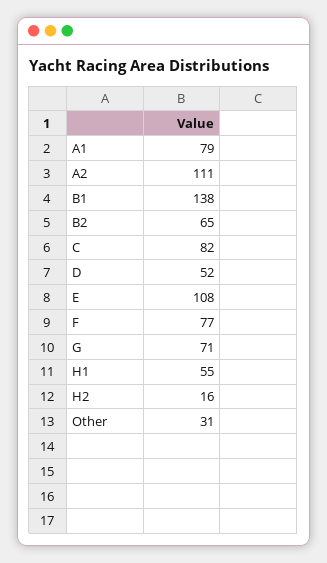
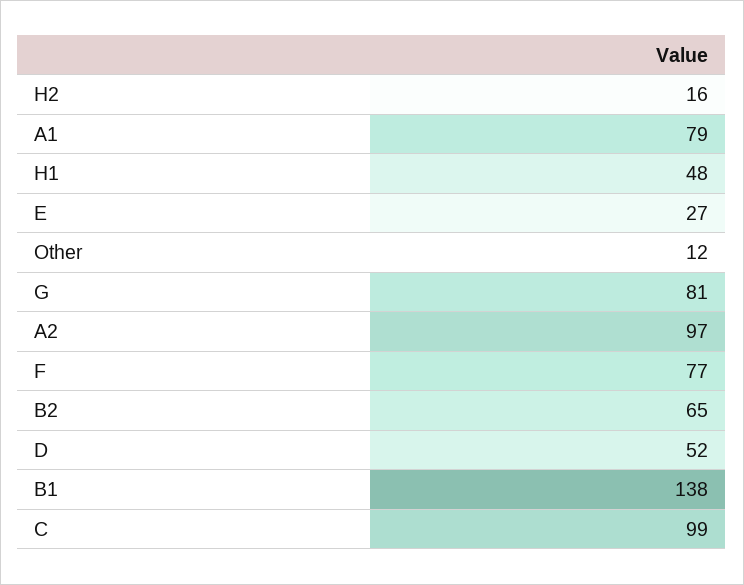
  {
    "A1": 79,
-   "A2": 111,
+   "A2": 97,
    "B1": 138,
    "B2": 65,
-   "C": 82,
+   "C": 99,
    "D": 52,
-   "E": 108,
+   "E": 27,
    "F": 77,
-   "G": 71,
+   "G": 81,
-   "H1": 55,
+   "H1": 48,
    "H2": 16,
-   "Other": 31
+   "Other": 12
  }

